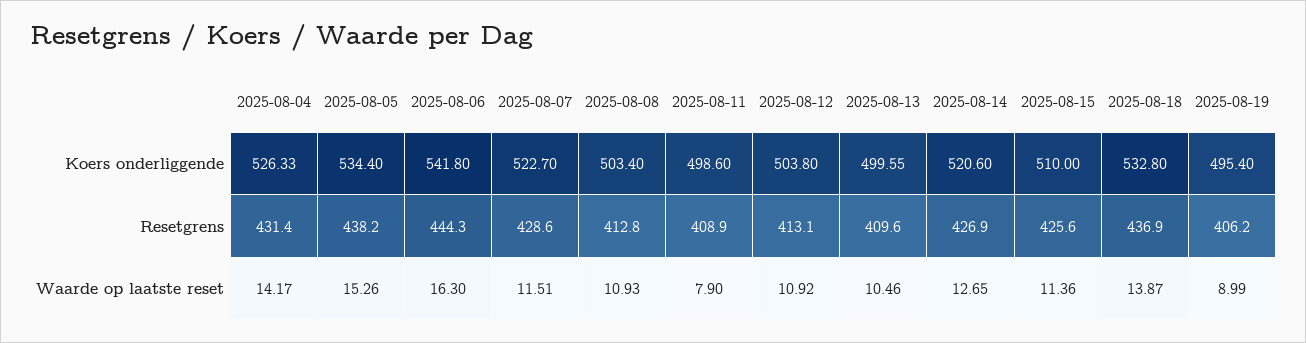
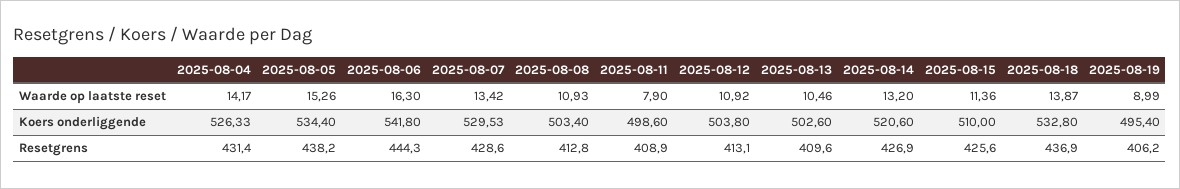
  {
    "2025-08-04": {
      "Koers onderliggende": 526.33,
      "Resetgrens": 431.4,
      "Waarde op laatste reset": 14.17
    },
    "2025-08-05": {
      "Koers onderliggende": 534.4,
      "Resetgrens": 438.2,
      "Waarde op laatste reset": 15.26
    },
    "2025-08-06": {
      "Koers onderliggende": 541.8,
      "Resetgrens": 444.3,
      "Waarde op laatste reset": 16.3
    },
    "2025-08-07": {
-     "Koers onderliggende": 522.7,
+     "Koers onderliggende": 529.53,
      "Resetgrens": 428.6,
-     "Waarde op laatste reset": 11.51
+     "Waarde op laatste reset": 13.42
    },
    "2025-08-08": {
      "Koers onderliggende": 503.4,
      "Resetgrens": 412.8,
      "Waarde op laatste reset": 10.93
    },
    "2025-08-11": {
      "Koers onderliggende": 498.6,
      "Resetgrens": 408.9,
      "Waarde op laatste reset": 7.9
    },
    "2025-08-12": {
      "Koers onderliggende": 503.8,
      "Resetgrens": 413.1,
      "Waarde op laatste reset": 10.92
    },
    "2025-08-13": {
-     "Koers onderliggende": 499.55,
+     "Koers onderliggende": 502.6,
      "Resetgrens": 409.6,
      "Waarde op laatste reset": 10.46
    },
    "2025-08-14": {
      "Koers onderliggende": 520.6,
      "Resetgrens": 426.9,
-     "Waarde op laatste reset": 12.65
+     "Waarde op laatste reset": 13.2
    },
    "2025-08-15": {
      "Koers onderliggende": 510,
      "Resetgrens": 425.6,
      "Waarde op laatste reset": 11.36
    },
    "2025-08-18": {
      "Koers onderliggende": 532.8,
      "Resetgrens": 436.9,
      "Waarde op laatste reset": 13.87
    },
    "2025-08-19": {
      "Koers onderliggende": 495.4,
      "Resetgrens": 406.2,
      "Waarde op laatste reset": 8.99
    }
  }

